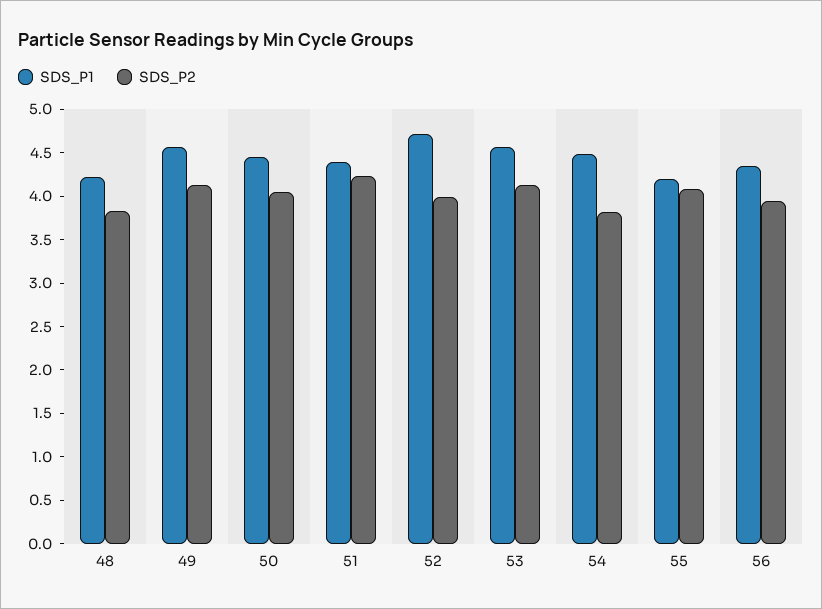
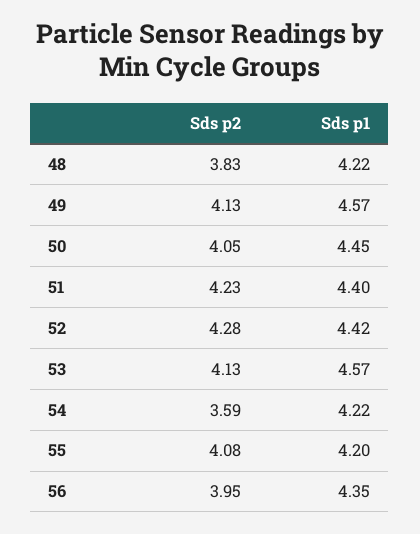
  {
    "SDS_P1": {
      "48": 4.22,
      "49": 4.57,
      "50": 4.45,
      "51": 4.4,
-     "52": 4.7,
+     "52": 4.42,
      "53": 4.57,
-     "54": 4.5,
+     "54": 4.22,
      "55": 4.2,
      "56": 4.35
    },
    "SDS_P2": {
      "48": 3.83,
      "49": 4.13,
      "50": 4.05,
      "51": 4.23,
-     "52": 4,
+     "52": 4.28,
      "53": 4.13,
-     "54": 3.8,
+     "54": 3.59,
      "55": 4.08,
      "56": 3.95
    }
  }

